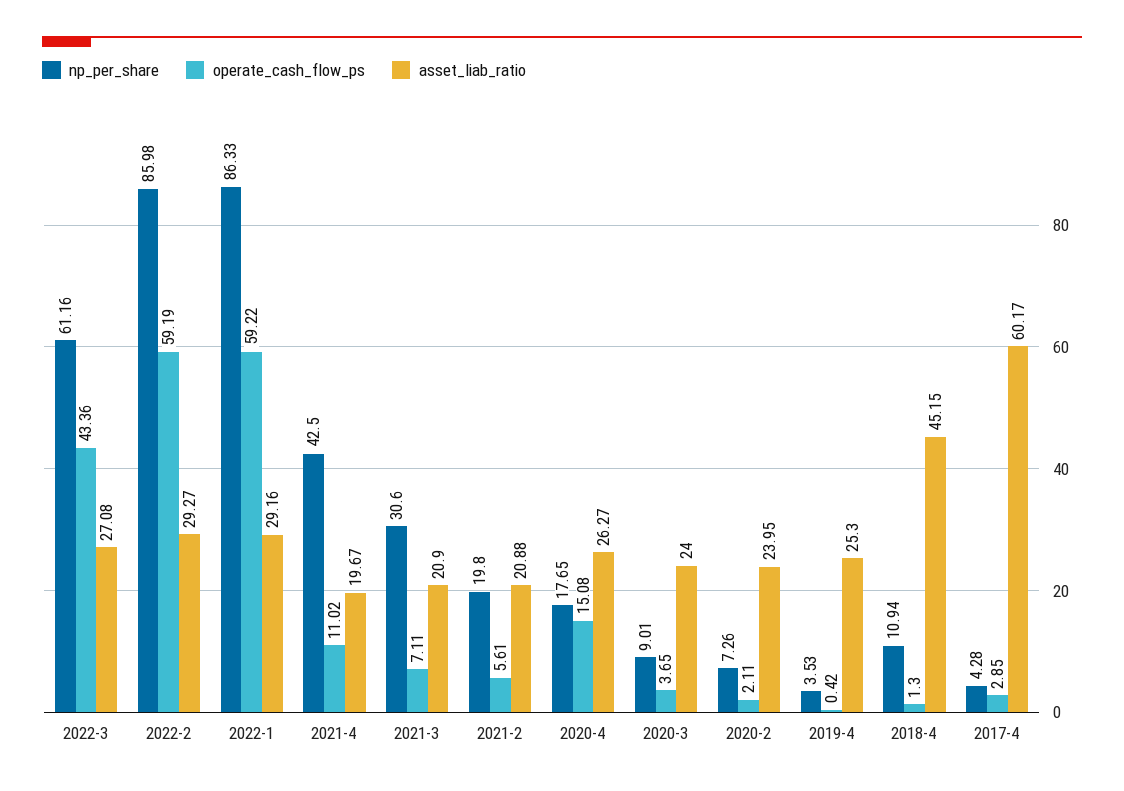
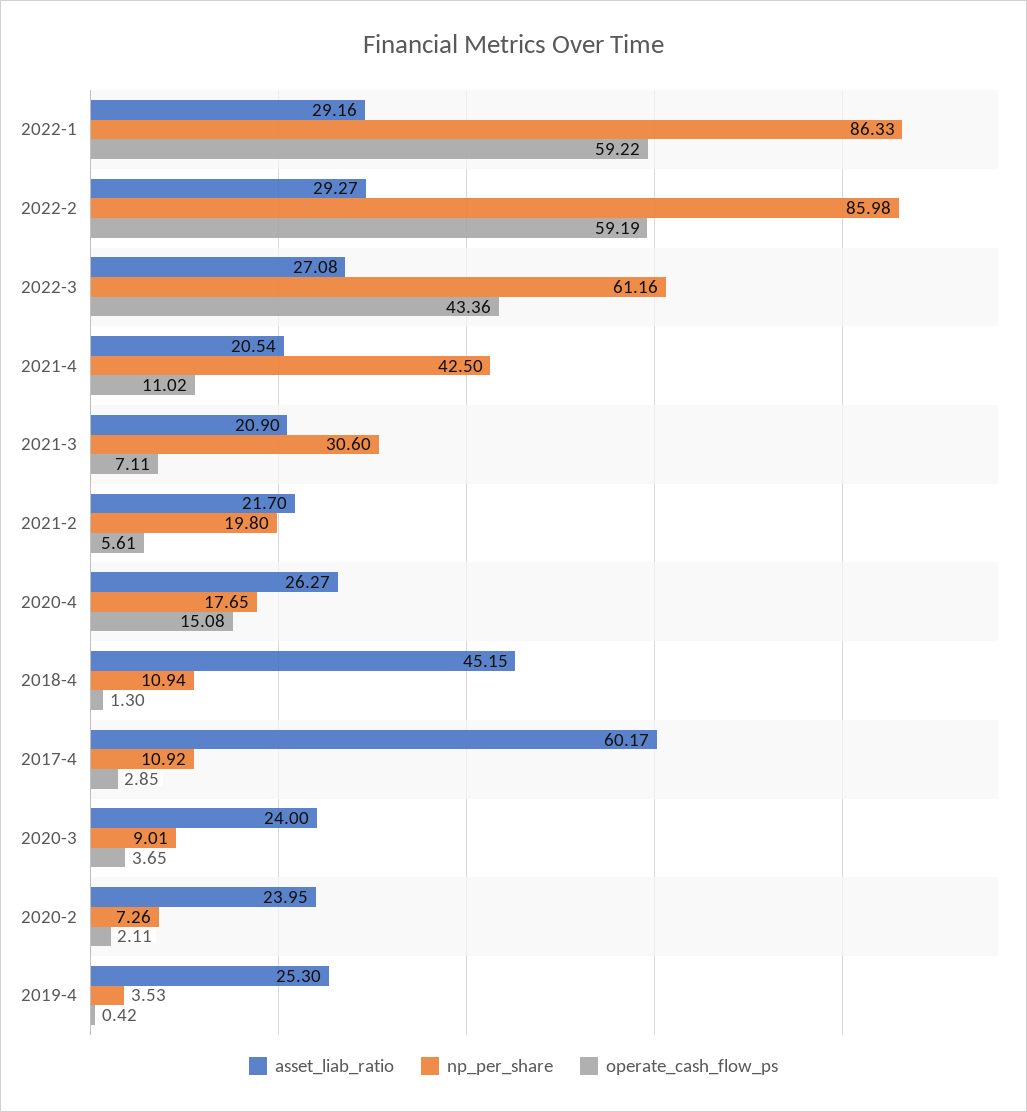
  {
    "np_per_share": {
      "2022-3": 61.16,
      "2022-2": 85.98,
      "2022-1": 86.33,
      "2021-4": 42.5,
      "2021-3": 30.6,
      "2021-2": 19.8,
      "2020-4": 17.65,
      "2020-3": 9.01,
      "2020-2": 7.26,
      "2019-4": 3.53,
      "2018-4": 10.94,
-     "2017-4": 4.28
+     "2017-4": 10.92
    },
    "operate_cash_flow_ps": {
      "2022-3": 43.36,
      "2022-2": 59.19,
      "2022-1": 59.22,
      "2021-4": 11.02,
      "2021-3": 7.11,
      "2021-2": 5.61,
      "2020-4": 15.08,
      "2020-3": 3.65,
      "2020-2": 2.11,
      "2019-4": 0.42,
      "2018-4": 1.3,
      "2017-4": 2.85
    },
    "asset_liab_ratio": {
      "2022-3": 27.08,
      "2022-2": 29.27,
      "2022-1": 29.16,
-     "2021-4": 19.67,
+     "2021-4": 20.54,
      "2021-3": 20.9,
-     "2021-2": 20.88,
+     "2021-2": 21.7,
      "2020-4": 26.27,
      "2020-3": 24,
      "2020-2": 23.95,
      "2019-4": 25.3,
      "2018-4": 45.15,
      "2017-4": 60.17
    }
  }

